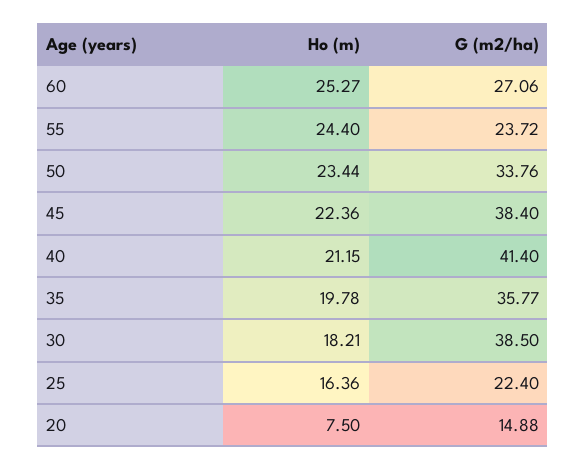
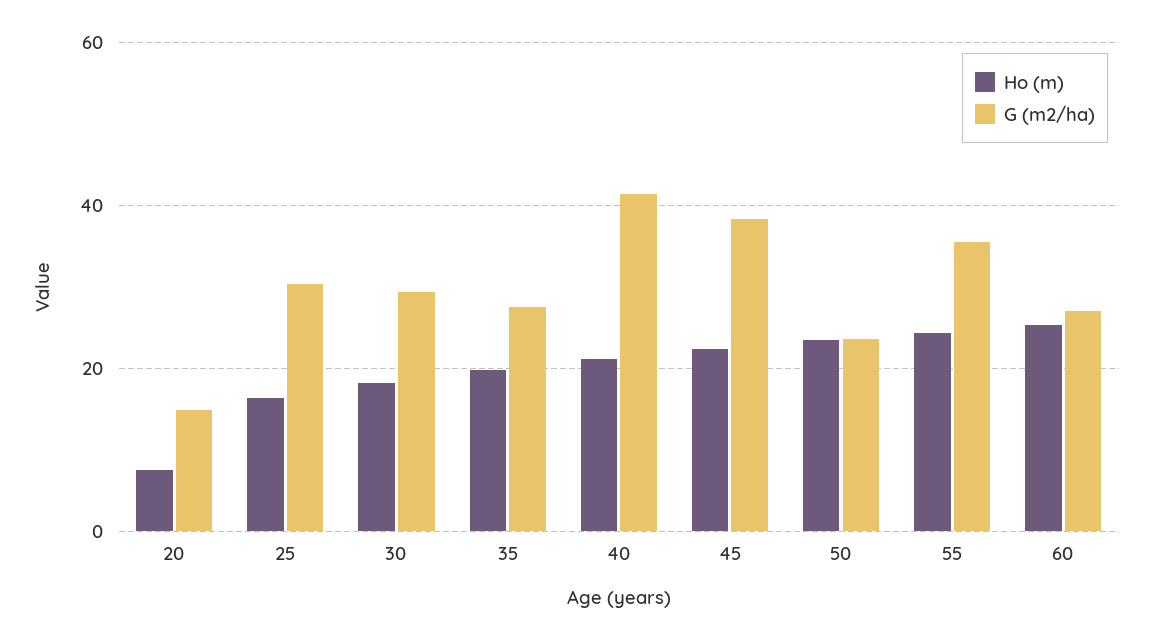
  {
    "Ho (m)": {
      "60": 25.27,
      "55": 24.4,
      "50": 23.44,
      "45": 22.36,
      "40": 21.15,
      "35": 19.78,
      "30": 18.21,
      "25": 16.36,
      "20": 7.5
    },
    "G (m2/ha)": {
      "60": 27.06,
-     "55": 23.72,
+     "55": 36,
-     "50": 33.76,
+     "50": 24,
      "45": 38.4,
      "40": 41.4,
-     "35": 35.77,
+     "35": 28,
-     "30": 38.5,
+     "30": 30,
-     "25": 22.4,
+     "25": 30,
      "20": 14.88
    }
  }

